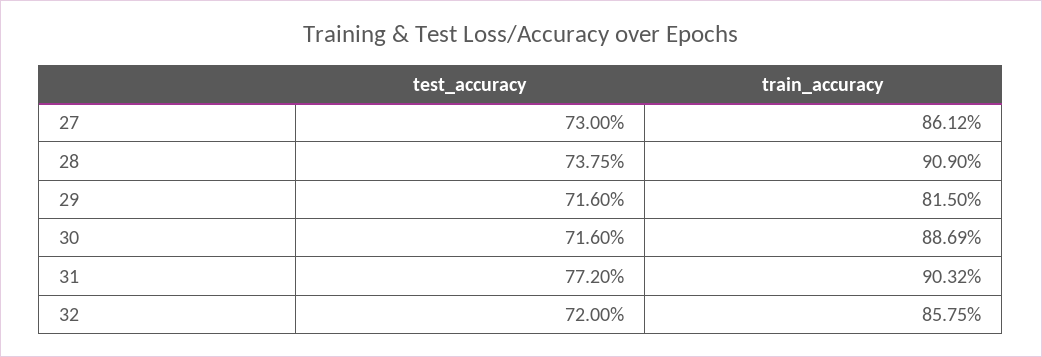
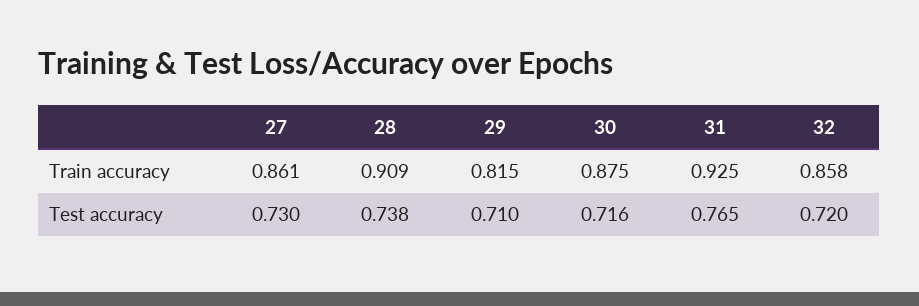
  {
    "test_accuracy": {
      "27": 0.73,
      "28": 0.7375,
-     "29": 0.716,
+     "29": 0.71,
      "30": 0.716,
-     "31": 0.772,
+     "31": 0.765,
      "32": 0.72
    },
    "train_accuracy": {
      "27": 0.8612,
      "28": 0.909,
      "29": 0.815,
-     "30": 0.8869,
+     "30": 0.875,
-     "31": 0.9032,
+     "31": 0.925,
      "32": 0.8575
    }
  }

